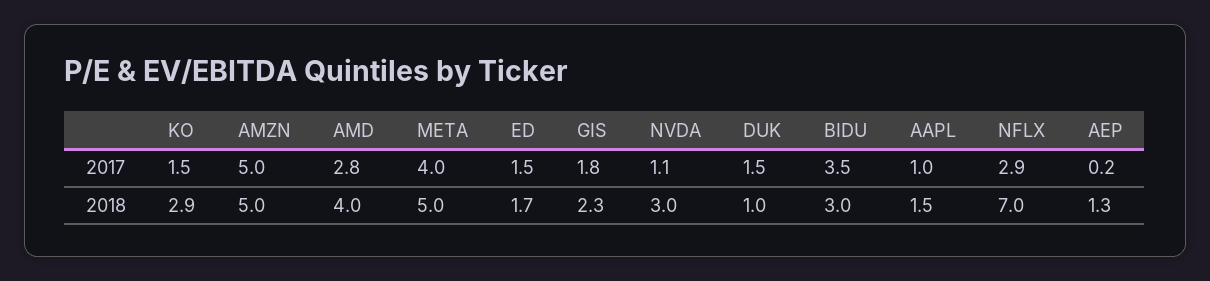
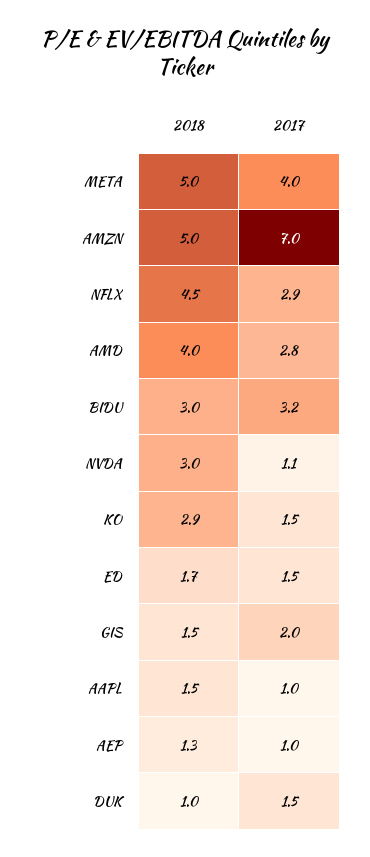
  {
    "KO": {
      "2017": 1.5,
      "2018": 2.9
    },
    "AMZN": {
-     "2017": 5,
+     "2017": 7,
      "2018": 5
    },
    "AMD": {
      "2017": 2.8,
      "2018": 4
    },
    "META": {
      "2017": 4,
      "2018": 5
    },
    "ED": {
      "2017": 1.5,
      "2018": 1.7
    },
    "GIS": {
-     "2017": 1.8,
+     "2017": 2,
-     "2018": 2.3
+     "2018": 1.5
    },
    "NVDA": {
      "2017": 1.1,
      "2018": 3
    },
    "DUK": {
      "2017": 1.5,
      "2018": 1
    },
    "BIDU": {
-     "2017": 3.5,
+     "2017": 3.2,
      "2018": 3
    },
    "AAPL": {
      "2017": 1,
      "2018": 1.5
    },
    "NFLX": {
      "2017": 2.9,
-     "2018": 7
+     "2018": 4.5
    },
    "AEP": {
-     "2017": 0.2,
+     "2017": 1,
      "2018": 1.3
    }
  }

